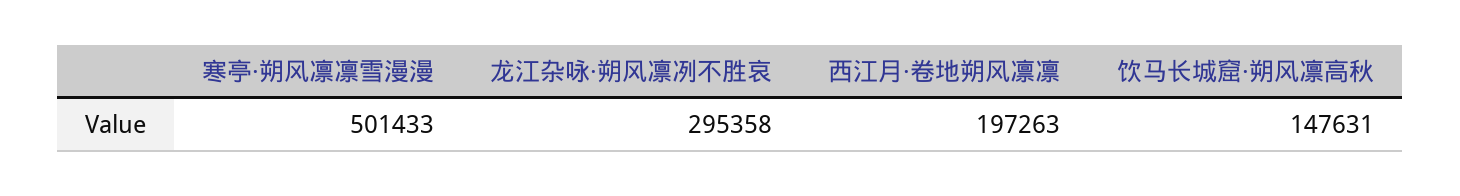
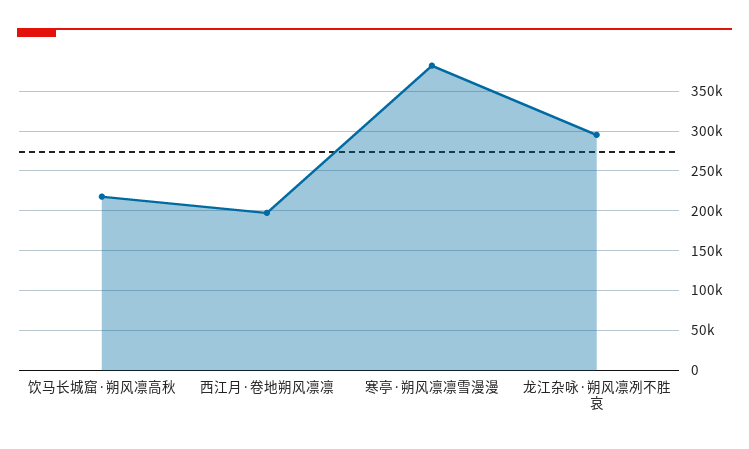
  {
-   "寒亭·朔风凛凛雪漫漫": 501433,
+   "寒亭·朔风凛凛雪漫漫": 380000,
    "龙江杂咏·朔风凛冽不胜哀": 295358,
    "西江月·卷地朔风凛凛": 197263,
-   "饮马长城窟·朔风凛高秋": 147631
+   "饮马长城窟·朔风凛高秋": 220000
  }

